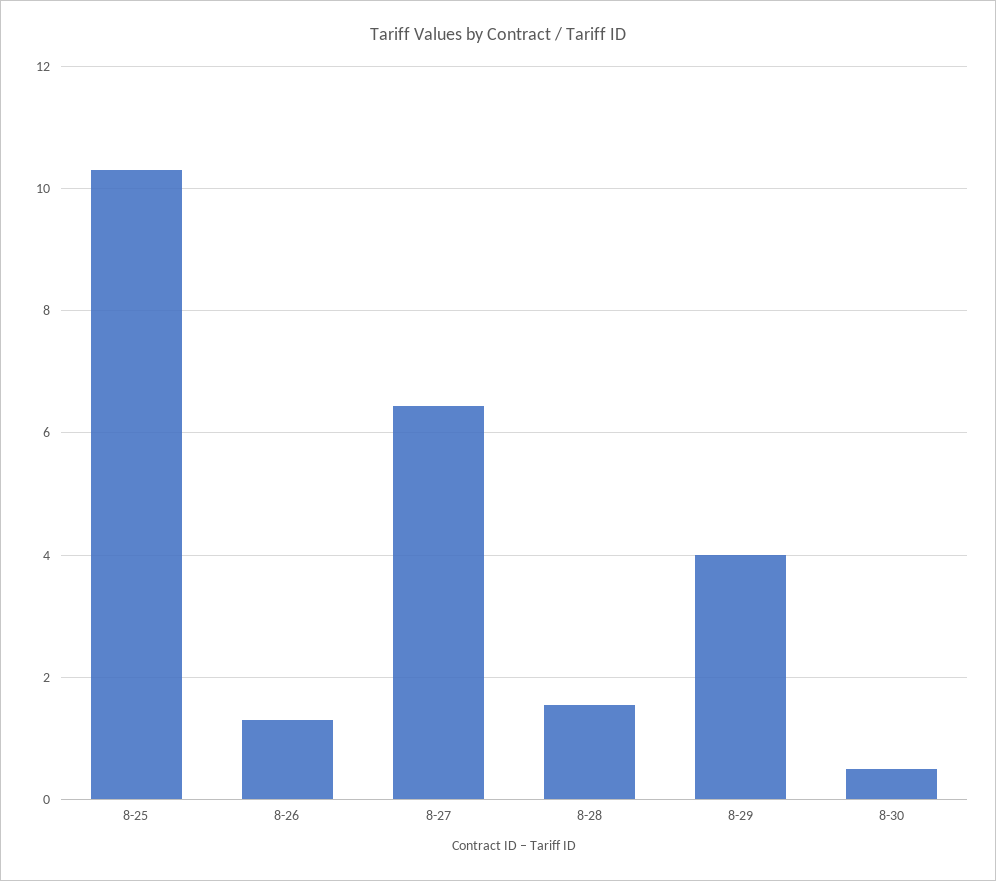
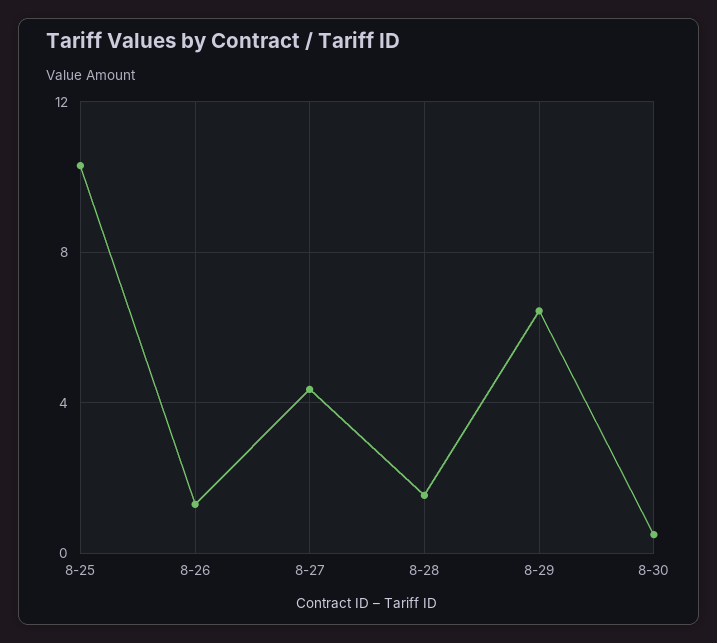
  {
    "8-25": 10.4,
    "8-26": 1.4,
-   "8-27": 6.4,
+   "8-27": 4.5,
    "8-28": 1.6,
-   "8-29": 4,
+   "8-29": 6.5,
    "8-30": 0.6
  }

